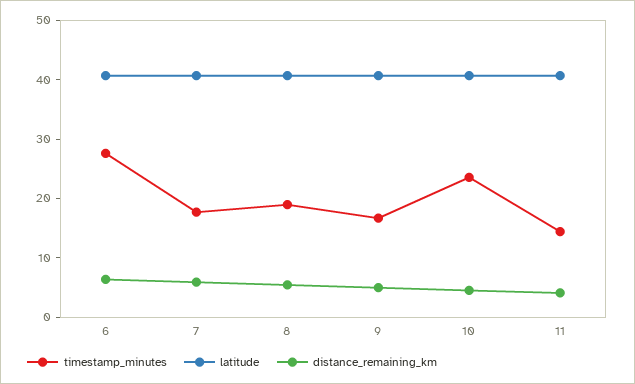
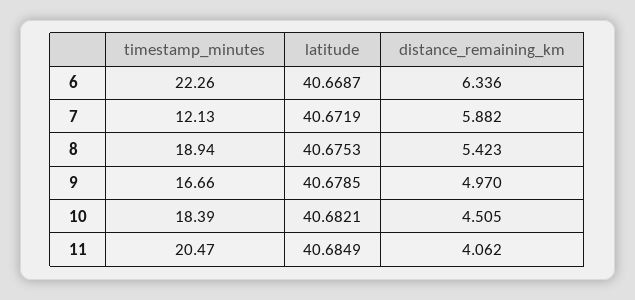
  {
    "timestamp_minutes": {
-     "6": 28,
+     "6": 22.26,
-     "7": 18,
+     "7": 12.13,
      "8": 18.94,
      "9": 16.66,
-     "10": 24,
+     "10": 18.39,
-     "11": 14
+     "11": 20.47
    },
    "latitude": {
      "6": 40.6687,
      "7": 40.6719,
      "8": 40.6753,
      "9": 40.6785,
      "10": 40.6821,
      "11": 40.6849
    },
    "distance_remaining_km": {
      "6": 6.336,
      "7": 5.882,
      "8": 5.423,
      "9": 4.97,
      "10": 4.505,
      "11": 4.062
    }
  }

